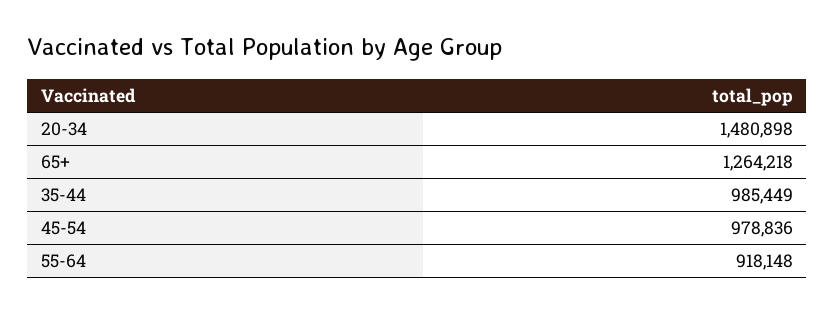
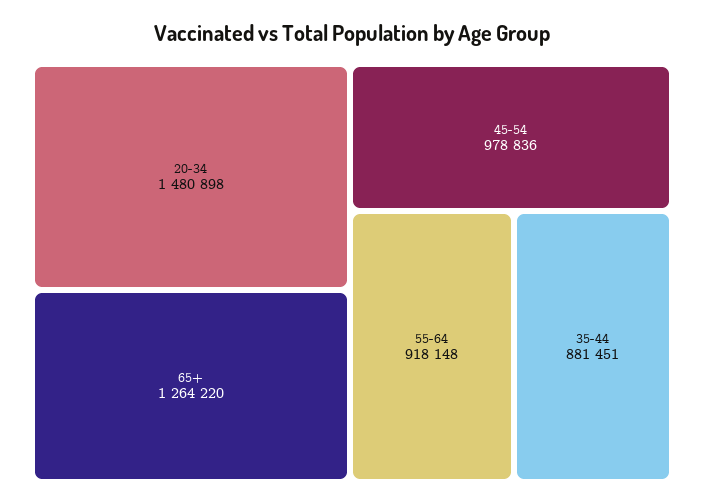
  {
    "20-34": 1480898,
-   "65+": 1264218,
+   "65+": 1264220,
-   "35-44": 985449,
+   "35-44": 881451,
    "45-54": 978836,
    "55-64": 918148
  }

